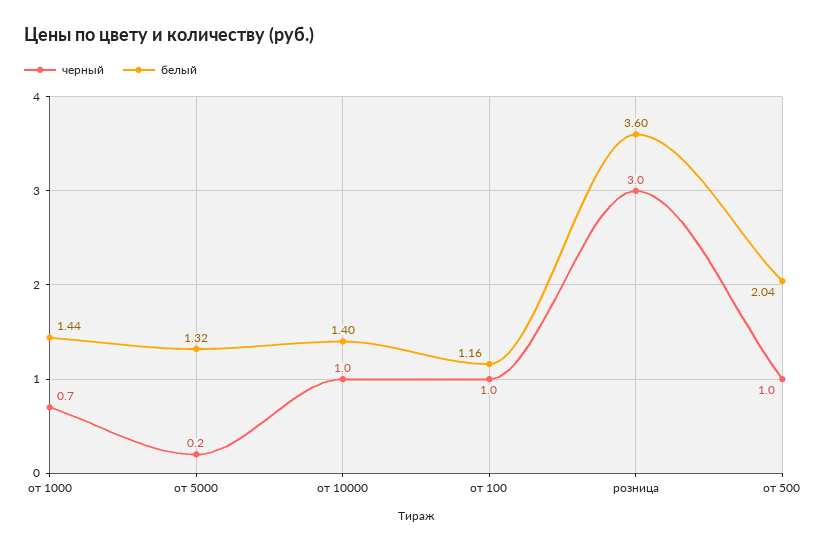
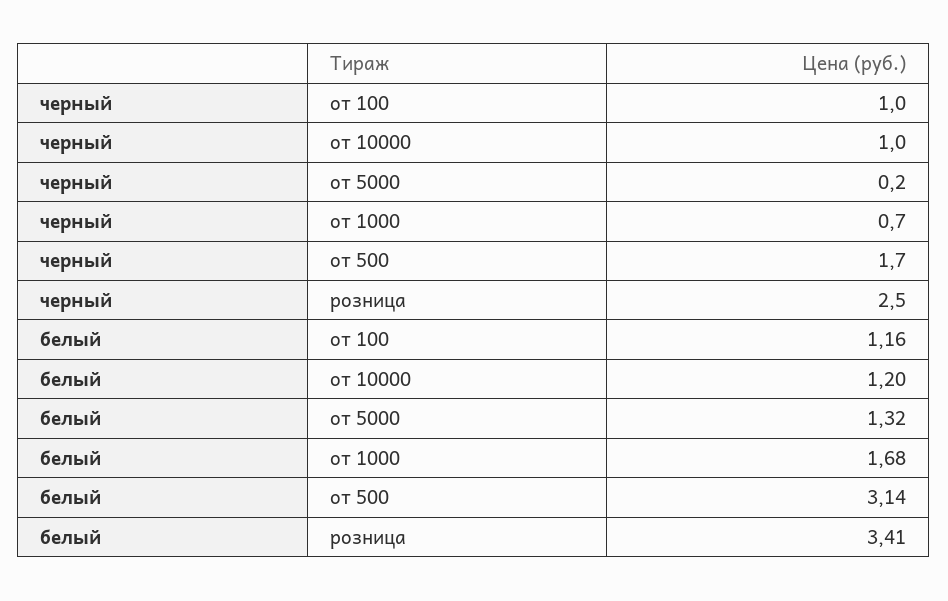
  {
    "черный": {
      "от 1000": 0.7,
      "от 5000": 0.2,
      "от 10000": 1,
      "от 100": 1,
-     "розница": 3,
+     "розница": 2.5,
-     "от 500": 1
+     "от 500": 1.7
    },
    "белый": {
-     "от 1000": 1.44,
+     "от 1000": 1.68,
      "от 5000": 1.32,
-     "от 10000": 1.4,
+     "от 10000": 1.2,
      "от 100": 1.16,
-     "розница": 3.6,
+     "розница": 3.41,
-     "от 500": 2.04
+     "от 500": 3.14
    }
  }

